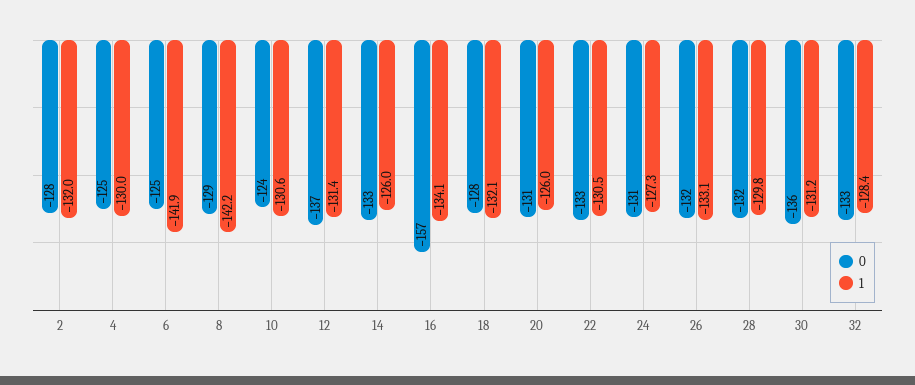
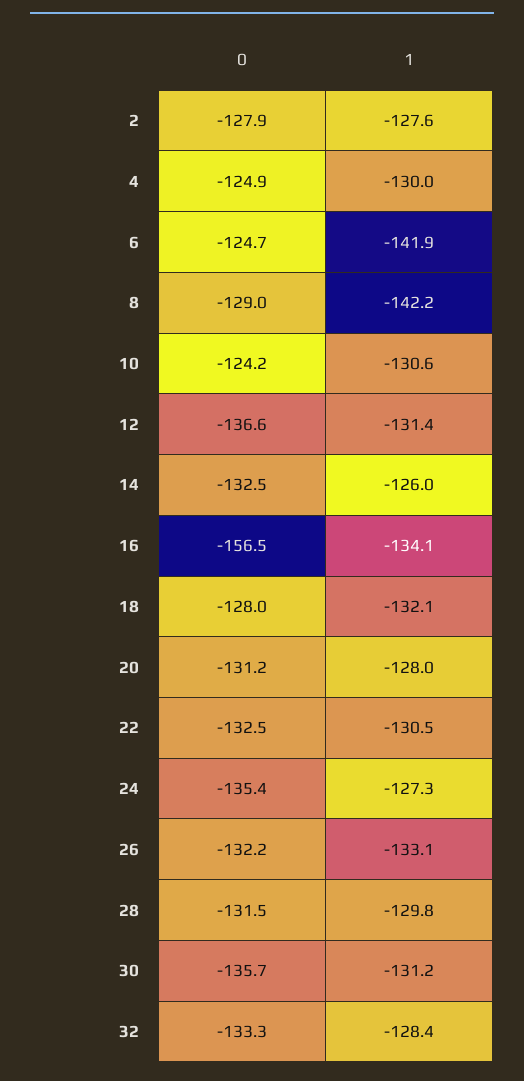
  {
    "0": {
      "2": -127.9,
      "4": -124.9,
      "6": -124.7,
      "8": -129,
      "10": -124.2,
      "12": -136.6,
      "14": -132.5,
      "16": -156.5,
      "18": -128,
      "20": -131.2,
      "22": -132.5,
-     "24": -131,
+     "24": -135.4,
      "26": -132.2,
      "28": -131.5,
      "30": -135.7,
      "32": -133.3
    },
    "1": {
-     "2": -132,
+     "2": -127.6,
      "4": -130,
      "6": -141.9,
      "8": -142.2,
      "10": -130.6,
      "12": -131.4,
      "14": -126,
      "16": -134.1,
      "18": -132.1,
-     "20": -126,
+     "20": -128,
      "22": -130.5,
      "24": -127.3,
      "26": -133.1,
      "28": -129.8,
      "30": -131.2,
      "32": -128.4
    }
  }

